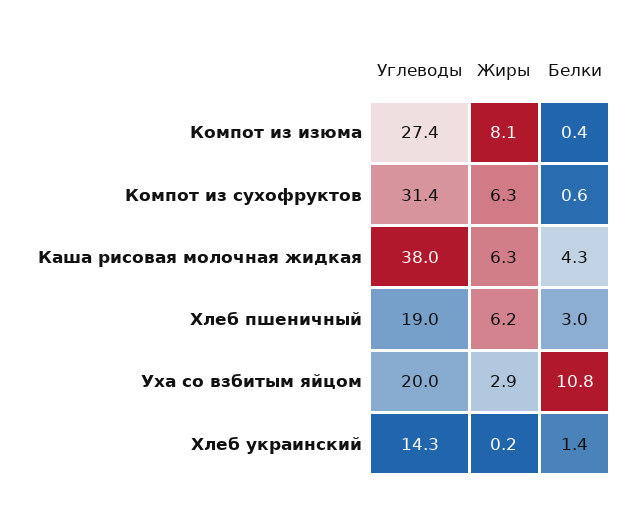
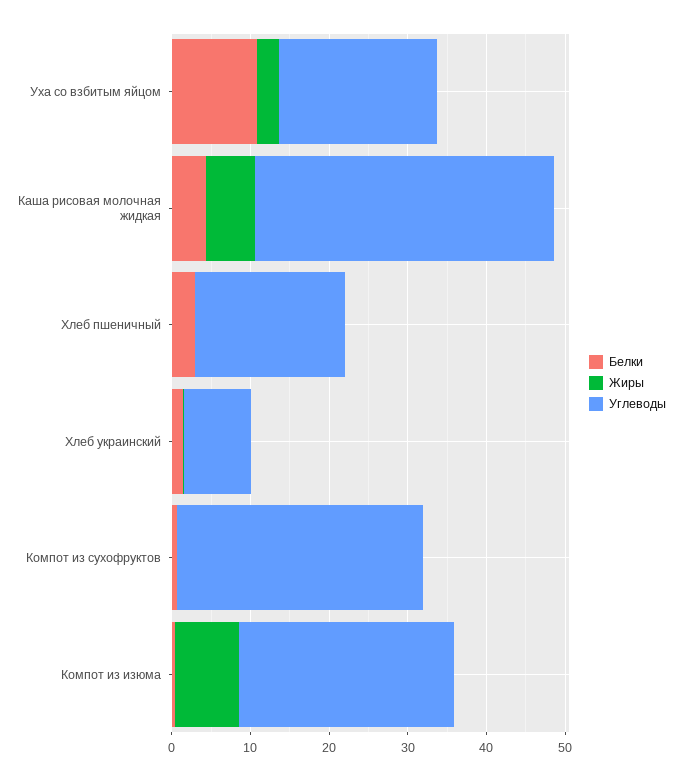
  {
    "Углеводы": {
      "Компот из изюма": 27.4,
      "Компот из сухофруктов": 31.4,
      "Каша рисовая молочная жидкая": 38,
      "Хлеб пшеничный": 19,
      "Уха со взбитым яйцом": 20,
-     "Хлеб украинский": 14.3
+     "Хлеб украинский": 8
    },
    "Жиры": {
      "Компот из изюма": 8.1,
-     "Компот из сухофруктов": 6.3,
+     "Компот из сухофруктов": 0,
      "Каша рисовая молочная жидкая": 6.3,
-     "Хлеб пшеничный": 6.2,
+     "Хлеб пшеничный": 0,
      "Уха со взбитым яйцом": 2.9,
      "Хлеб украинский": 0.2
    },
    "Белки": {
      "Компот из изюма": 0.4,
      "Компот из сухофруктов": 0.6,
      "Каша рисовая молочная жидкая": 4.3,
      "Хлеб пшеничный": 3,
      "Уха со взбитым яйцом": 10.8,
      "Хлеб украинский": 1.4
    }
  }

